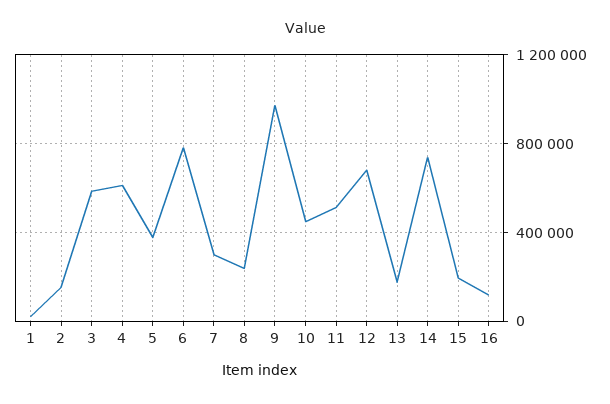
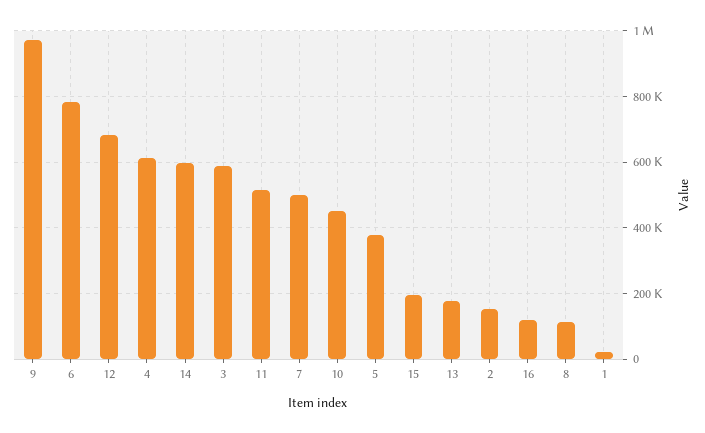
  {
    "1": 20000,
    "2": 160000,
    "3": 580000,
    "4": 620000,
    "5": 380000,
    "6": 780000,
-   "7": 300000,
+   "7": 500000,
-   "8": 250000,
+   "8": 120000,
    "9": 980000,
    "10": 440000,
    "11": 520000,
    "12": 680000,
    "13": 180000,
-   "14": 750000,
+   "14": 600000,
    "15": 200000,
    "16": 120000
  }

